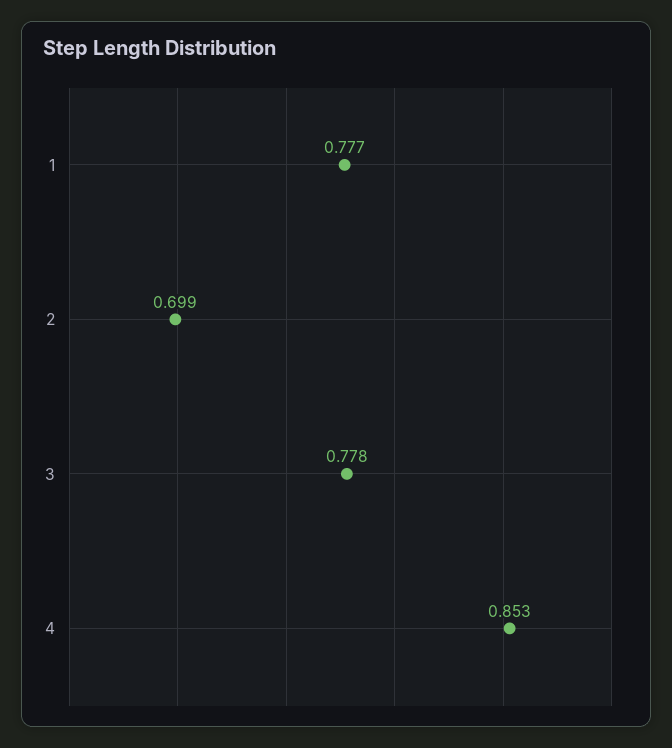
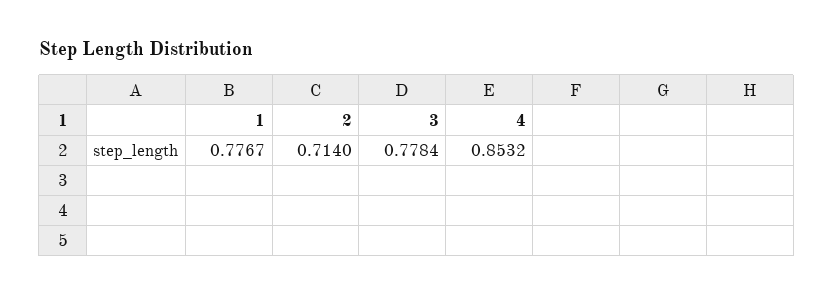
  {
    "1": 0.7767,
-   "2": 0.699,
+   "2": 0.714,
    "3": 0.7784,
    "4": 0.8532
  }

